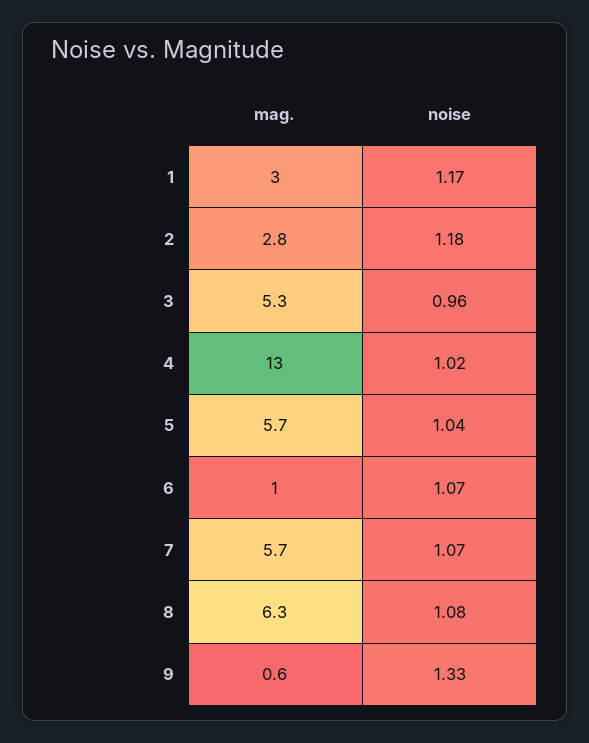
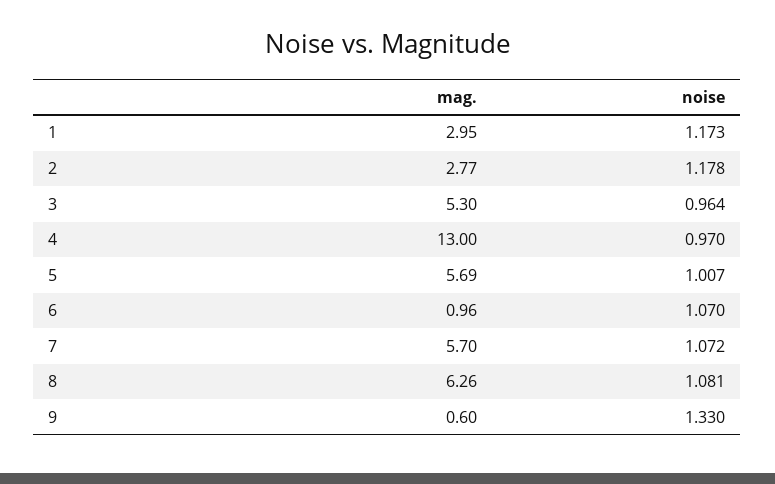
  {
    "mag.": {
      "1": 2.95,
      "2": 2.77,
      "3": 5.3,
      "4": 13,
      "5": 5.69,
      "6": 0.96,
      "7": 5.7,
      "8": 6.26,
      "9": 0.6
    },
    "noise": {
      "1": 1.173,
      "2": 1.178,
      "3": 0.964,
-     "4": 1.02,
+     "4": 0.97,
-     "5": 1.04,
+     "5": 1.007,
      "6": 1.07,
      "7": 1.072,
      "8": 1.081,
      "9": 1.33
    }
  }

